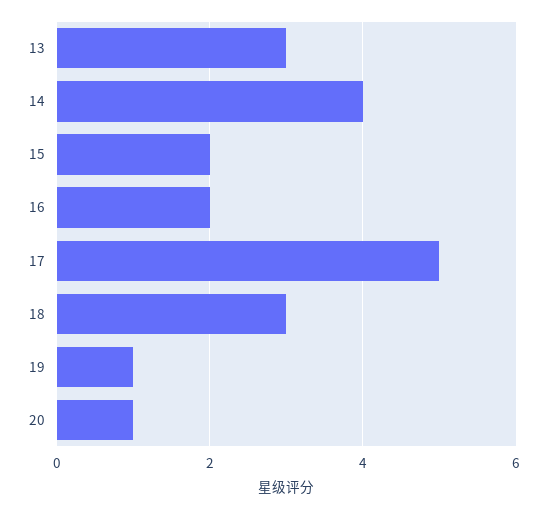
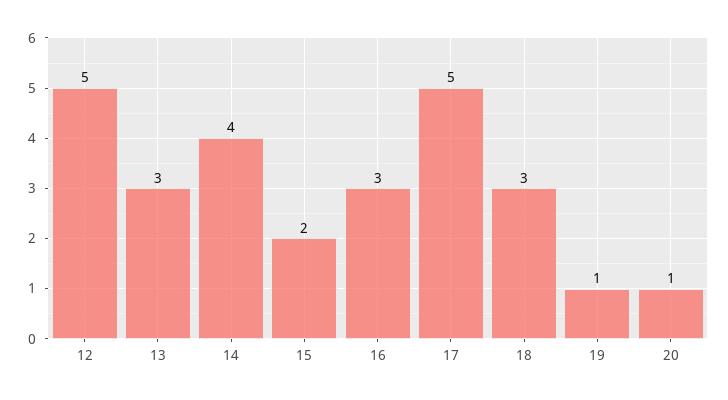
  {
    "13": 3,
    "14": 4,
    "15": 2,
-   "16": 2,
+   "16": 3,
    "17": 5,
    "18": 3,
    "19": 1,
-   "20": 1
+   "20": 1,
+   "12": 5
  }

